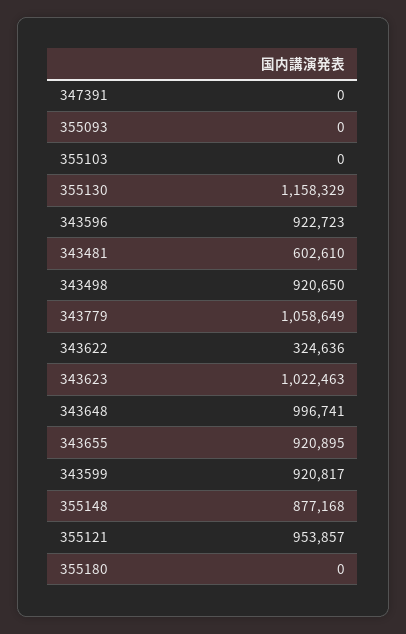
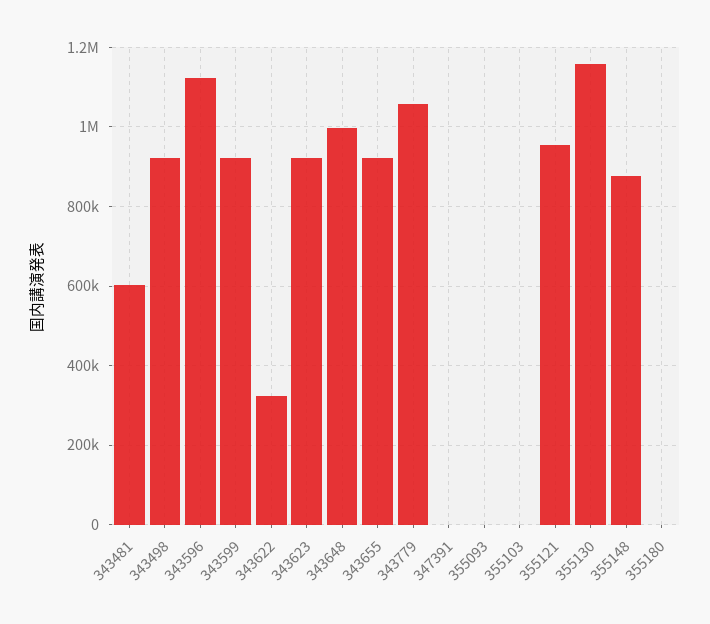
  {
    "347391": 0,
    "355093": 0,
    "355103": 0,
    "355130": 1158329,
-   "343596": 922723,
+   "343596": 1120000,
    "343481": 602610,
    "343498": 920650,
    "343779": 1058649,
    "343622": 324636,
-   "343623": 1022463,
+   "343623": 920000,
    "343648": 996741,
    "343655": 920895,
    "343599": 920817,
    "355148": 877168,
    "355121": 953857,
    "355180": 0
  }

